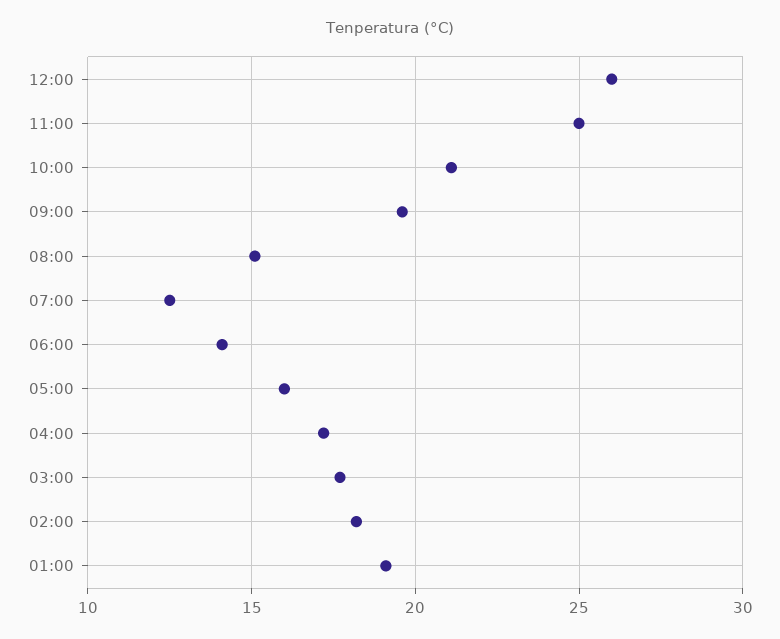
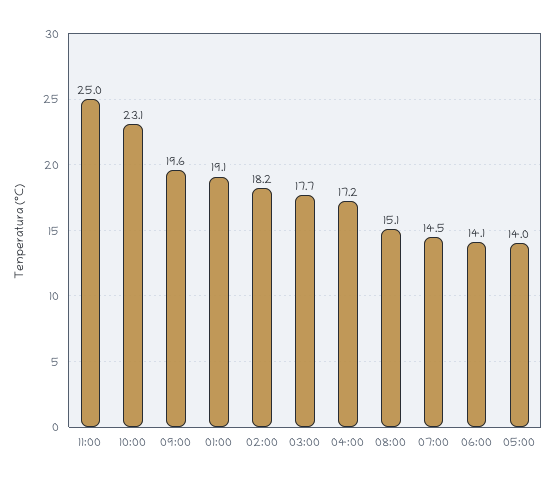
  {
-   "12:00": 26,
    "11:00": 25,
-   "10:00": 21,
+   "10:00": 23.1,
    "09:00": 19.6,
    "08:00": 15.1,
-   "07:00": 12.5,
+   "07:00": 14.5,
    "06:00": 14.1,
-   "05:00": 16,
+   "05:00": 14,
    "04:00": 17.2,
    "03:00": 17.7,
    "02:00": 18.2,
    "01:00": 19.1
  }

